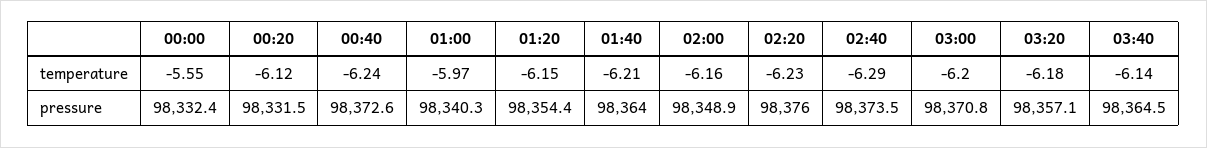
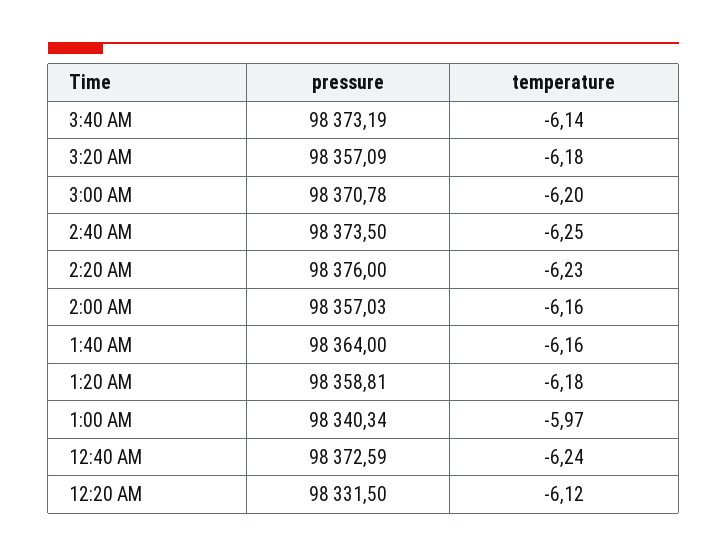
  {
-   "00:00": {
-     "temperature": -5.55,
-     "pressure": 98332.4
-   },
    "00:20": {
      "temperature": -6.12,
      "pressure": 98331.5
    },
    "00:40": {
      "temperature": -6.24,
      "pressure": 98372.59
    },
    "01:00": {
      "temperature": -5.97,
      "pressure": 98340.34
    },
    "01:20": {
-     "temperature": -6.15,
+     "temperature": -6.18,
-     "pressure": 98354.4
+     "pressure": 98358.81
    },
    "01:40": {
-     "temperature": -6.21,
+     "temperature": -6.16,
      "pressure": 98364
    },
    "02:00": {
      "temperature": -6.16,
-     "pressure": 98348.9
+     "pressure": 98357.03
    },
    "02:20": {
      "temperature": -6.23,
      "pressure": 98376
    },
    "02:40": {
-     "temperature": -6.29,
+     "temperature": -6.25,
      "pressure": 98373.5
    },
    "03:00": {
      "temperature": -6.2,
      "pressure": 98370.78
    },
    "03:20": {
      "temperature": -6.18,
      "pressure": 98357.09
    },
    "03:40": {
      "temperature": -6.14,
-     "pressure": 98364.5
+     "pressure": 98373.19
    }
  }

